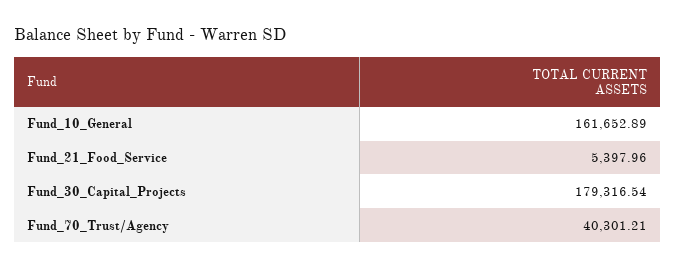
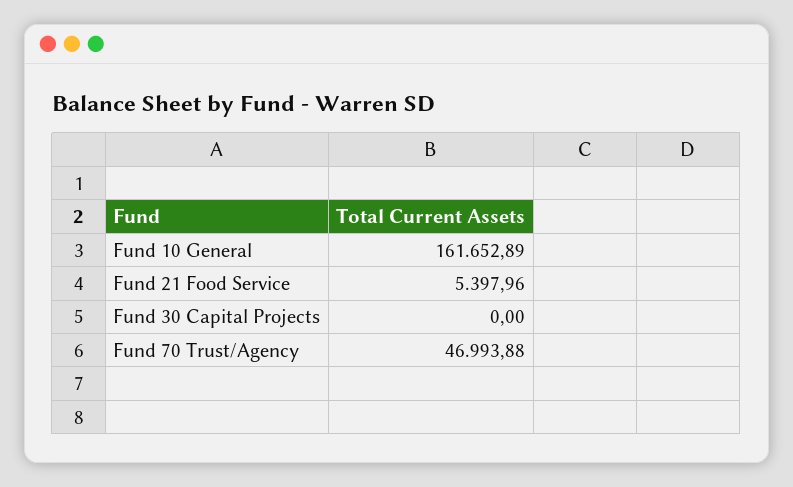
  {
    "Fund_10_General": 161652.89,
    "Fund_21_Food_Service": 5397.96,
-   "Fund_30_Capital_Projects": 179316.54,
+   "Fund_30_Capital_Projects": 0,
-   "Fund_70_Trust/Agency": 40301.21
+   "Fund_70_Trust/Agency": 46993.88
  }

